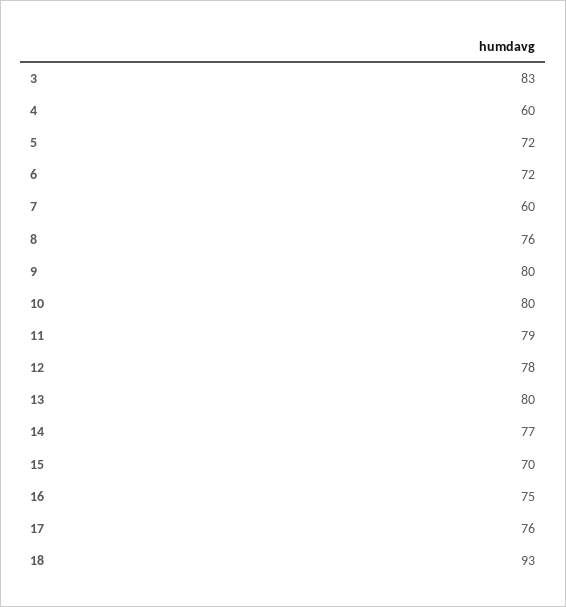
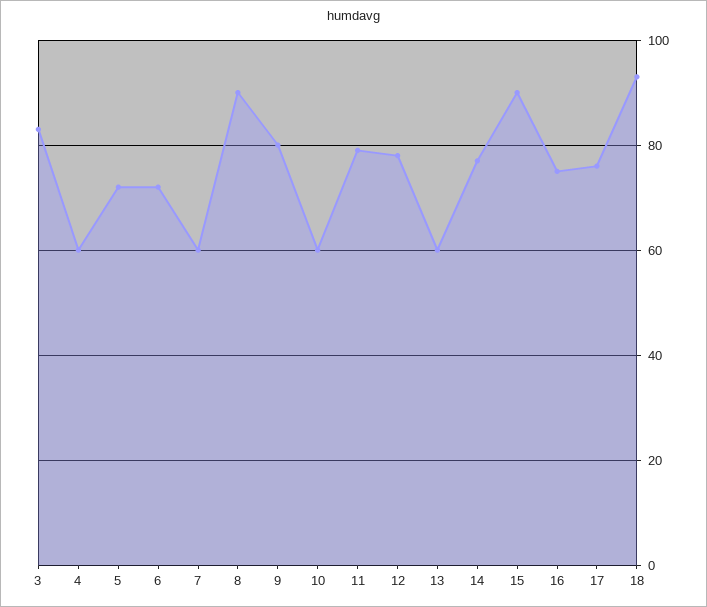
  {
    "3": 83,
    "4": 60,
    "5": 72,
    "6": 72,
    "7": 60,
-   "8": 76,
+   "8": 90,
    "9": 80,
-   "10": 80,
+   "10": 60,
    "11": 79,
    "12": 78,
-   "13": 80,
+   "13": 60,
    "14": 77,
-   "15": 70,
+   "15": 90,
    "16": 75,
    "17": 76,
    "18": 93
  }

